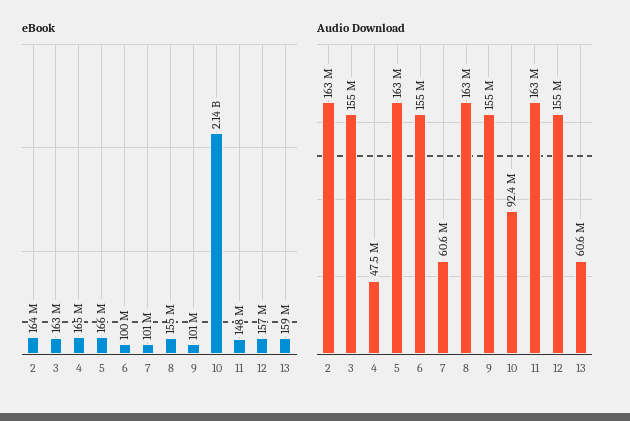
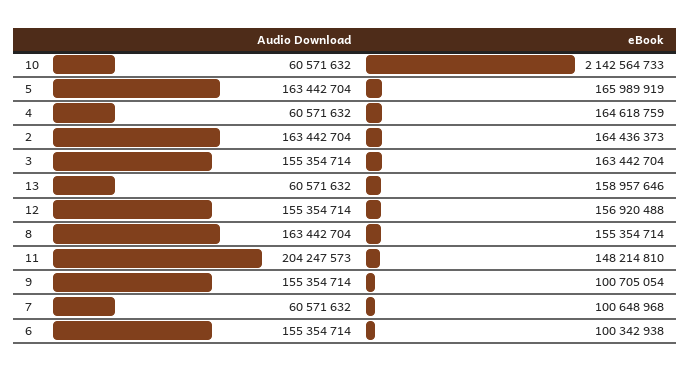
  {
    "eBook": {
      "2": 164436373,
      "3": 163442704,
      "4": 164618759,
      "5": 165989919,
      "6": 100342938,
      "7": 100648968,
      "8": 155354714,
      "9": 100705054,
      "10": 2142564733,
      "11": 148214810,
      "12": 156920488,
      "13": 158957646
    },
    "Audio Download": {
      "2": 163442704,
      "3": 155354714,
-     "4": 47500000,
+     "4": 60571632,
      "5": 163442704,
      "6": 155354714,
      "7": 60571632,
      "8": 163442704,
      "9": 155354714,
-     "10": 92400000,
+     "10": 60571632,
-     "11": 163000000,
+     "11": 204247573,
      "12": 155354714,
      "13": 60571632
    }
  }

